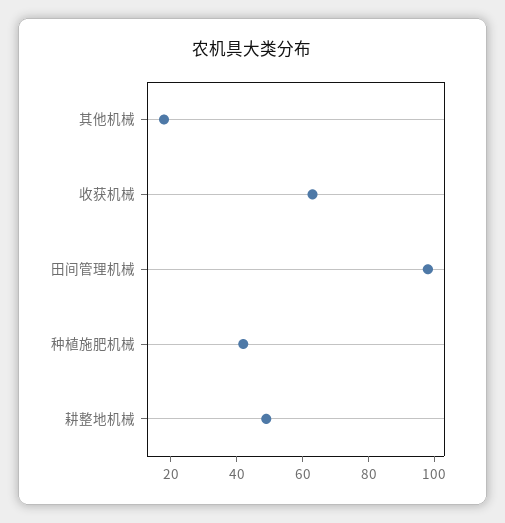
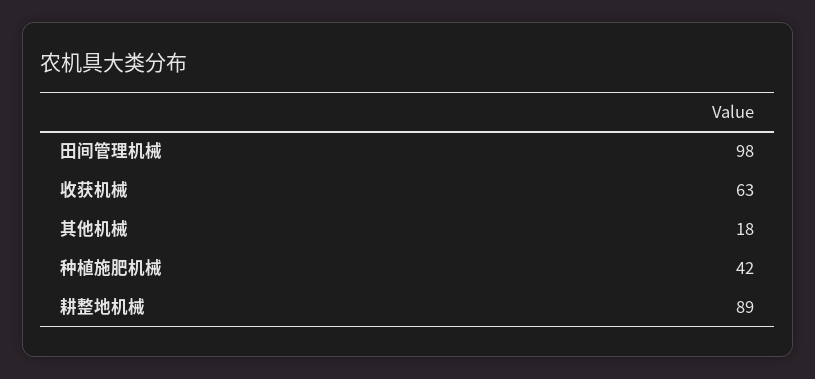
  {
    "其他机械": 18,
    "收获机械": 63,
    "田间管理机械": 98,
    "种植施肥机械": 42,
-   "耕整地机械": 50
+   "耕整地机械": 89
  }

